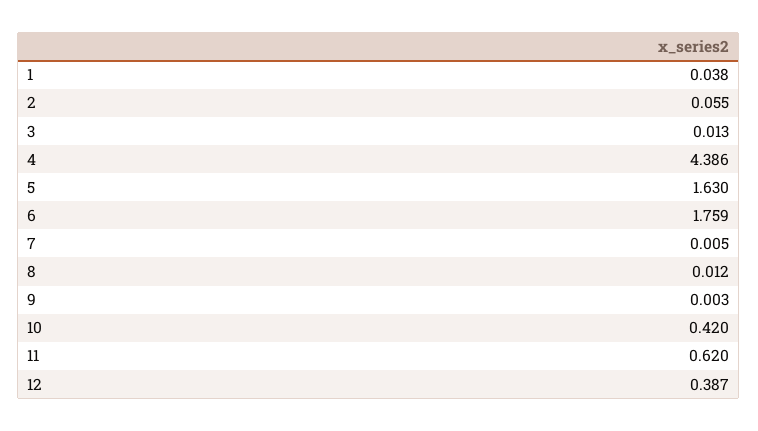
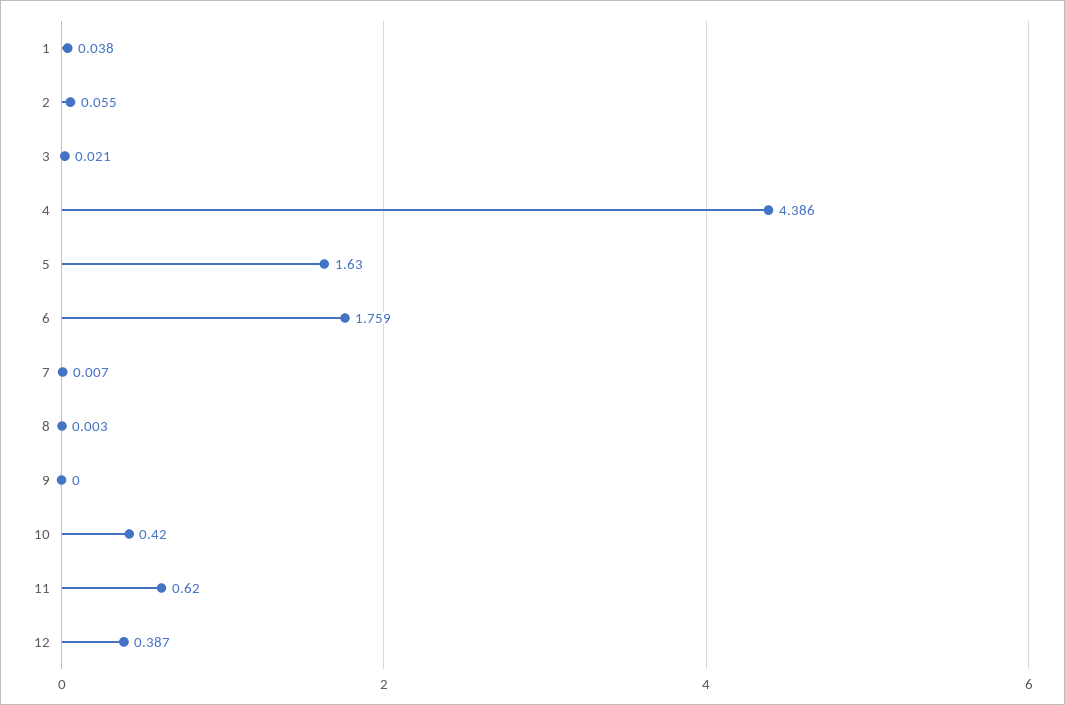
  {
    "1": 0.038,
    "2": 0.055,
-   "3": 0.013,
+   "3": 0.021,
    "4": 4.386,
    "5": 1.63,
    "6": 1.759,
-   "7": 0.005,
+   "7": 0.007,
-   "8": 0.012,
+   "8": 0.003,
-   "9": 0.003,
+   "9": 0,
    "10": 0.42,
    "11": 0.62,
    "12": 0.387
  }

